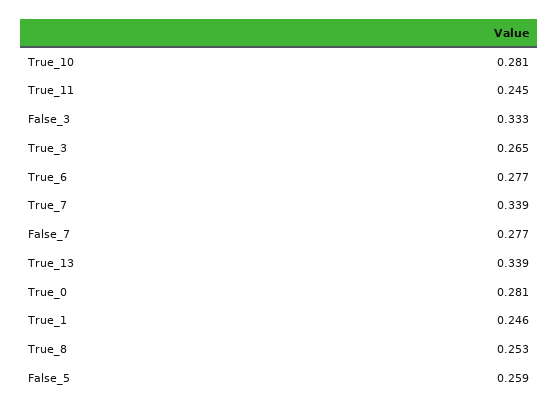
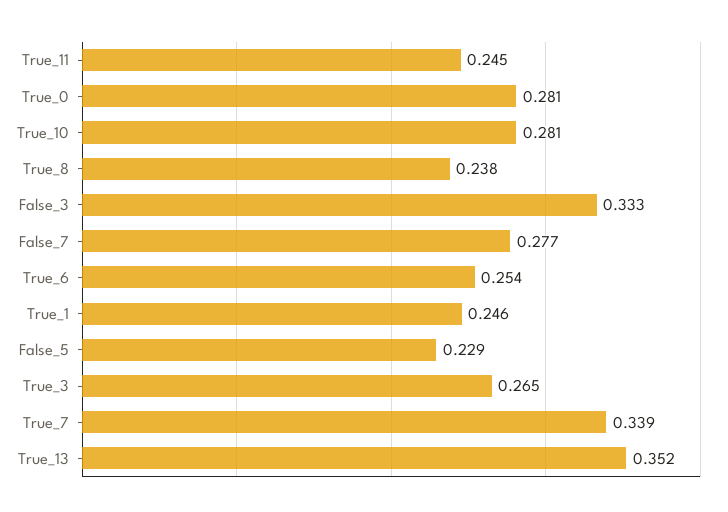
  {
    "True_10": 0.281,
    "True_11": 0.245,
    "False_3": 0.333,
    "True_3": 0.265,
-   "True_6": 0.277,
+   "True_6": 0.254,
    "True_7": 0.339,
    "False_7": 0.277,
-   "True_13": 0.339,
+   "True_13": 0.352,
    "True_0": 0.281,
    "True_1": 0.246,
-   "True_8": 0.253,
+   "True_8": 0.238,
-   "False_5": 0.259
+   "False_5": 0.229
  }

